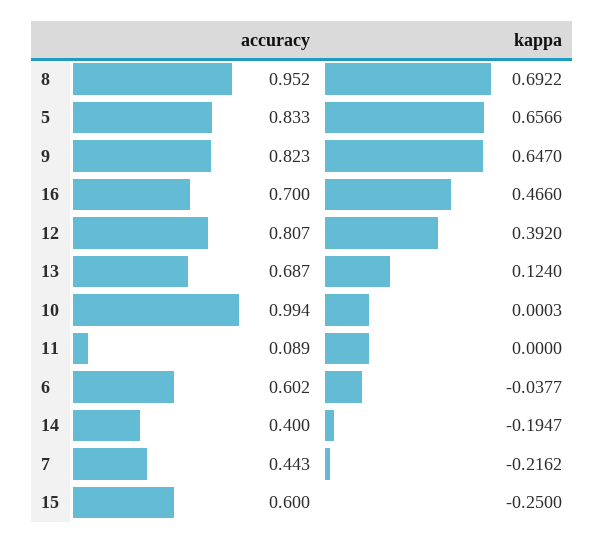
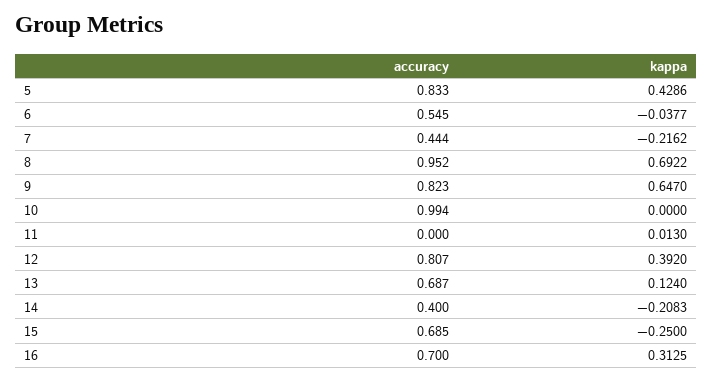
  {
    "accuracy": {
      "8": 0.952,
      "5": 0.833,
      "9": 0.823,
      "16": 0.7,
      "12": 0.807,
      "13": 0.687,
      "10": 0.994,
-     "11": 0.089,
+     "11": 0,
-     "6": 0.602,
+     "6": 0.545,
      "14": 0.4,
-     "7": 0.443,
+     "7": 0.444,
-     "15": 0.6
+     "15": 0.685
    },
    "kappa": {
      "8": 0.6922,
-     "5": 0.6566,
+     "5": 0.4286,
      "9": 0.647,
-     "16": 0.466,
+     "16": 0.3125,
      "12": 0.392,
      "13": 0.124,
-     "10": 0.0003,
+     "10": 0,
-     "11": 0,
+     "11": 0.013,
      "6": -0.0377,
-     "14": -0.1947,
+     "14": -0.2083,
      "7": -0.2162,
      "15": -0.25
    }
  }

